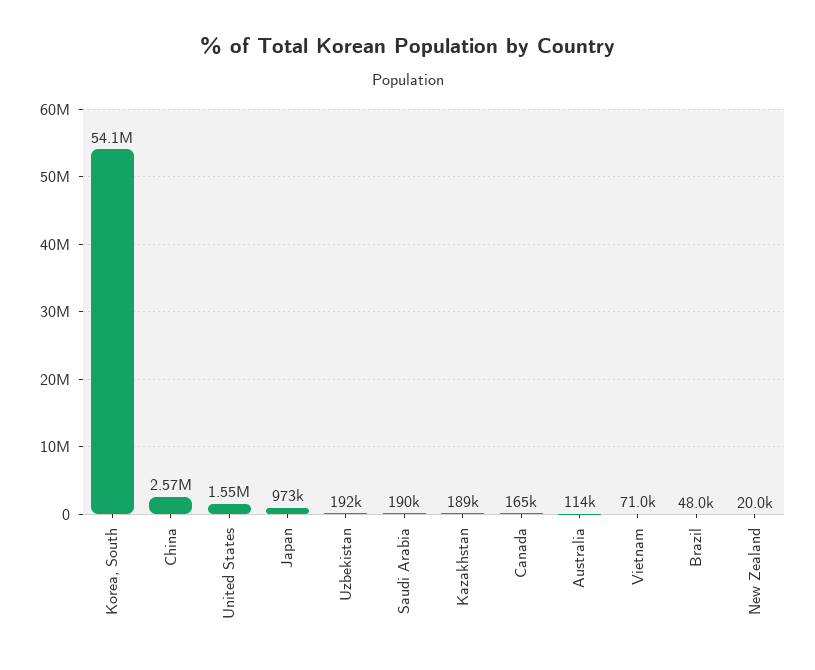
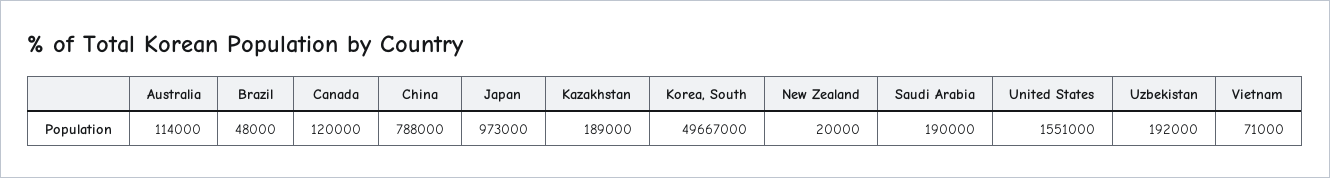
  {
-   "Korea, South": 54100000,
+   "Korea, South": 49667000,
-   "China": 2570000,
+   "China": 788000,
    "United States": 1551000,
    "Japan": 973000,
    "Uzbekistan": 192000,
    "Saudi Arabia": 190000,
    "Kazakhstan": 189000,
-   "Canada": 165000,
+   "Canada": 120000,
    "Australia": 114000,
    "Vietnam": 71000,
    "Brazil": 48000,
    "New Zealand": 20000
  }

